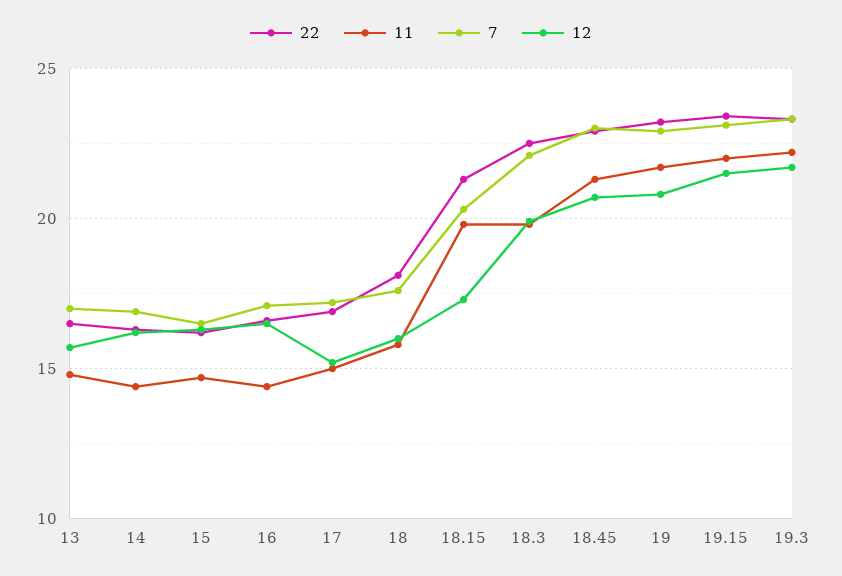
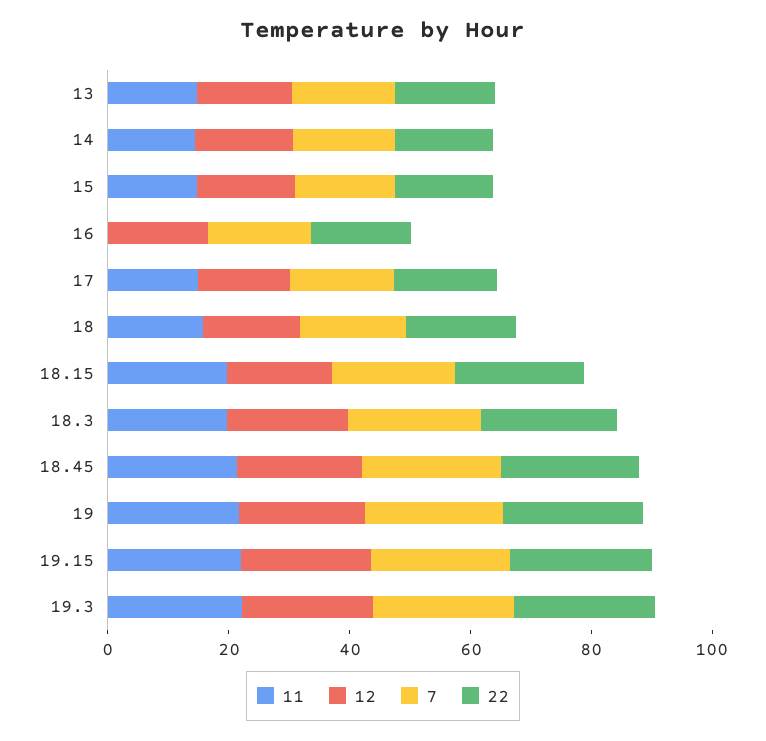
  {
    "22": {
      "13": 16.5,
      "14": 16.5,
      "15": 16,
      "16": 16.5,
      "17": 17,
      "18": 18,
      "18.15": 21.5,
      "18.3": 22.5,
      "18.45": 23,
      "19": 23,
      "19.15": 23.5,
      "19.3": 23.5
    },
    "11": {
      "13": 15,
      "14": 14.5,
      "15": 14.5,
-     "16": 14.5,
+     "16": 0,
      "17": 15,
      "18": 16,
      "18.15": 20,
      "18.3": 20,
      "18.45": 21.5,
      "19": 21.5,
      "19.15": 22,
      "19.3": 22
    },
    "7": {
      "13": 17,
      "14": 17,
      "15": 16.5,
      "16": 17,
      "17": 17,
      "18": 17.5,
      "18.15": 20.5,
      "18.3": 22,
      "18.45": 23,
      "19": 23,
      "19.15": 23,
      "19.3": 23.5
    },
    "12": {
      "13": 15.5,
      "14": 16,
      "15": 16.5,
      "16": 16.5,
      "17": 15,
      "18": 16,
      "18.15": 17.5,
      "18.3": 20,
      "18.45": 20.5,
      "19": 21,
      "19.15": 21.5,
      "19.3": 21.5
    }
  }

